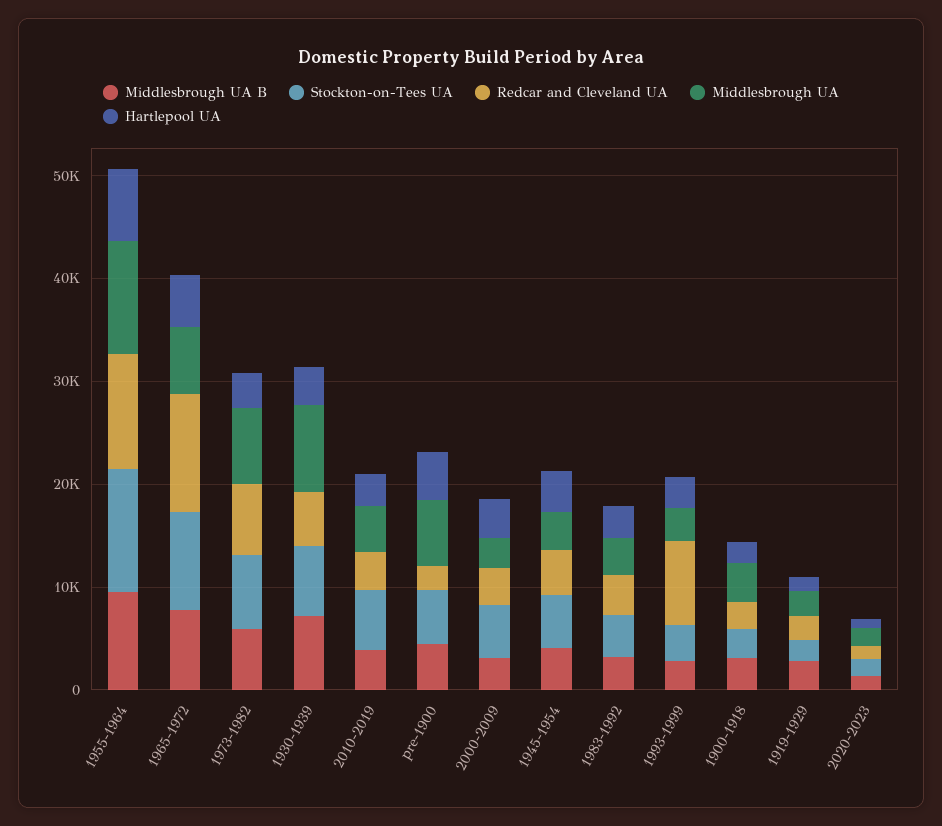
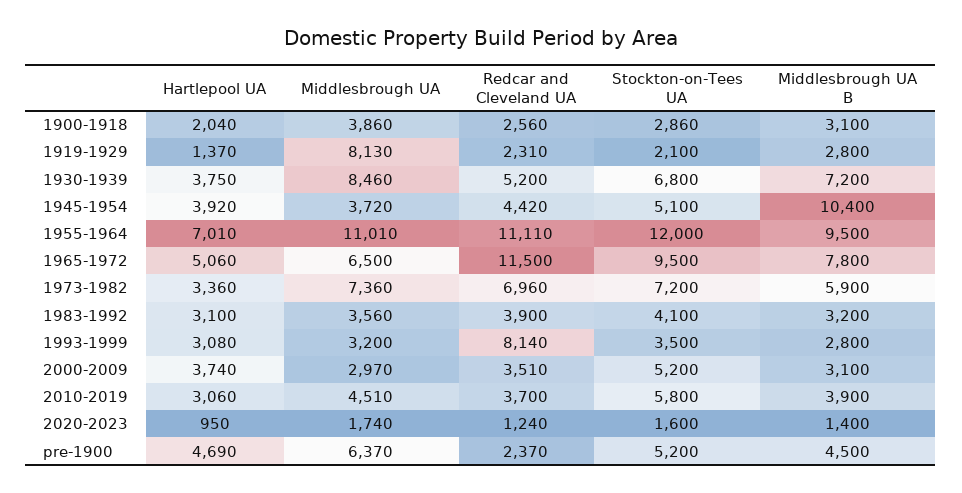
  {
    "Middlesbrough UA B": {
      "1955-1964": 9500,
      "1965-1972": 7800,
      "1973-1982": 5900,
      "1930-1939": 7200,
      "2010-2019": 3900,
      "pre-1900": 4500,
      "2000-2009": 3100,
-     "1945-1954": 4000,
+     "1945-1954": 10400,
      "1983-1992": 3200,
      "1993-1999": 2800,
      "1900-1918": 3100,
      "1919-1929": 2800,
      "2020-2023": 1400
    },
    "Stockton-on-Tees UA": {
      "1955-1964": 12000,
      "1965-1972": 9500,
      "1973-1982": 7200,
      "1930-1939": 6800,
      "2010-2019": 5800,
      "pre-1900": 5200,
      "2000-2009": 5200,
      "1945-1954": 5100,
      "1983-1992": 4100,
      "1993-1999": 3500,
      "1900-1918": 2860,
      "1919-1929": 2100,
      "2020-2023": 1600
    },
    "Redcar and Cleveland UA": {
      "1955-1964": 11110,
      "1965-1972": 11500,
      "1973-1982": 6960,
      "1930-1939": 5200,
      "2010-2019": 3700,
      "pre-1900": 2370,
      "2000-2009": 3510,
      "1945-1954": 4420,
      "1983-1992": 3900,
      "1993-1999": 8140,
      "1900-1918": 2560,
      "1919-1929": 2310,
      "2020-2023": 1240
    },
    "Middlesbrough UA": {
      "1955-1964": 11010,
      "1965-1972": 6500,
      "1973-1982": 7360,
      "1930-1939": 8460,
      "2010-2019": 4510,
      "pre-1900": 6370,
      "2000-2009": 2970,
      "1945-1954": 3720,
      "1983-1992": 3560,
      "1993-1999": 3200,
      "1900-1918": 3860,
-     "1919-1929": 2000,
+     "1919-1929": 8130,
      "2020-2023": 1740
    },
    "Hartlepool UA": {
      "1955-1964": 7010,
      "1965-1972": 5060,
      "1973-1982": 3360,
      "1930-1939": 3750,
      "2010-2019": 3060,
      "pre-1900": 4690,
      "2000-2009": 3740,
      "1945-1954": 3920,
      "1983-1992": 3100,
      "1993-1999": 3080,
      "1900-1918": 2040,
      "1919-1929": 1370,
      "2020-2023": 950
    }
  }

